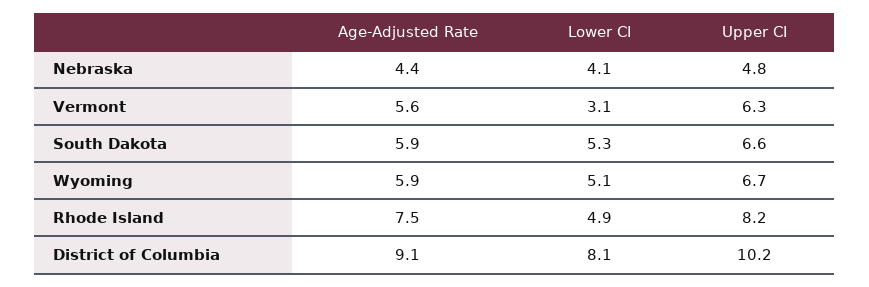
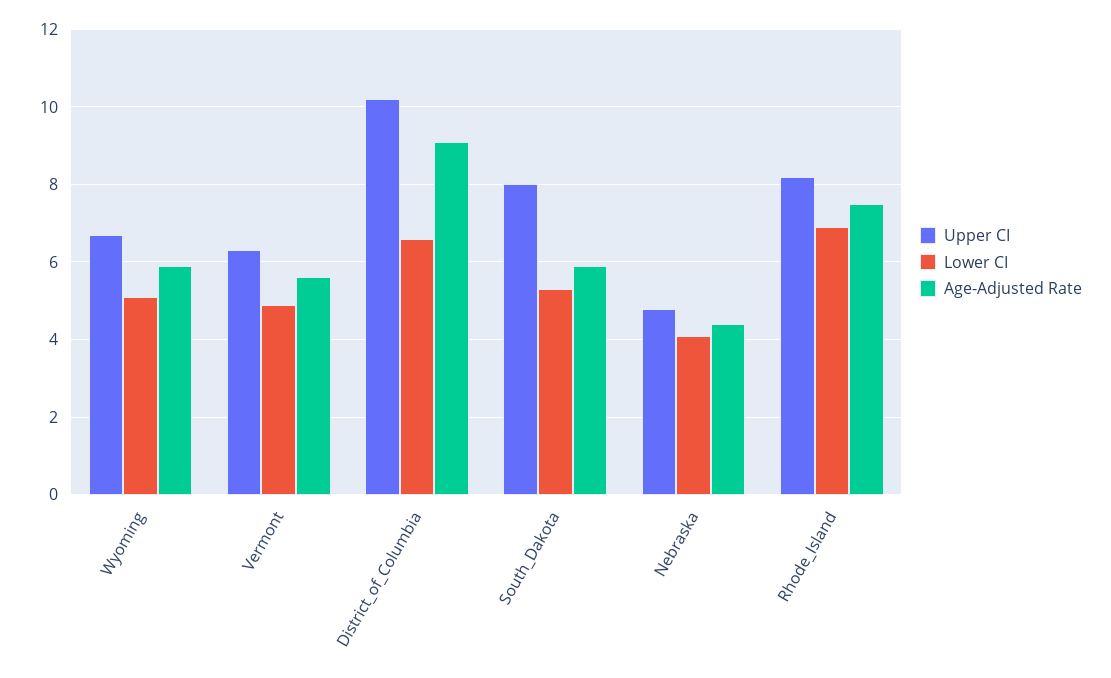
  {
    "Age-Adjusted Rate": {
      "Nebraska": 4.4,
      "Vermont": 5.6,
      "South Dakota": 5.9,
      "Wyoming": 5.9,
      "Rhode Island": 7.5,
      "District of Columbia": 9.1
    },
    "Lower CI": {
      "Nebraska": 4.1,
-     "Vermont": 3.1,
+     "Vermont": 5,
      "South Dakota": 5.3,
      "Wyoming": 5.1,
-     "Rhode Island": 4.9,
+     "Rhode Island": 7,
-     "District of Columbia": 8.1
+     "District of Columbia": 6.5
    },
    "Upper CI": {
      "Nebraska": 4.8,
      "Vermont": 6.3,
-     "South Dakota": 6.6,
+     "South Dakota": 8,
      "Wyoming": 6.7,
      "Rhode Island": 8.2,
      "District of Columbia": 10.2
    }
  }

